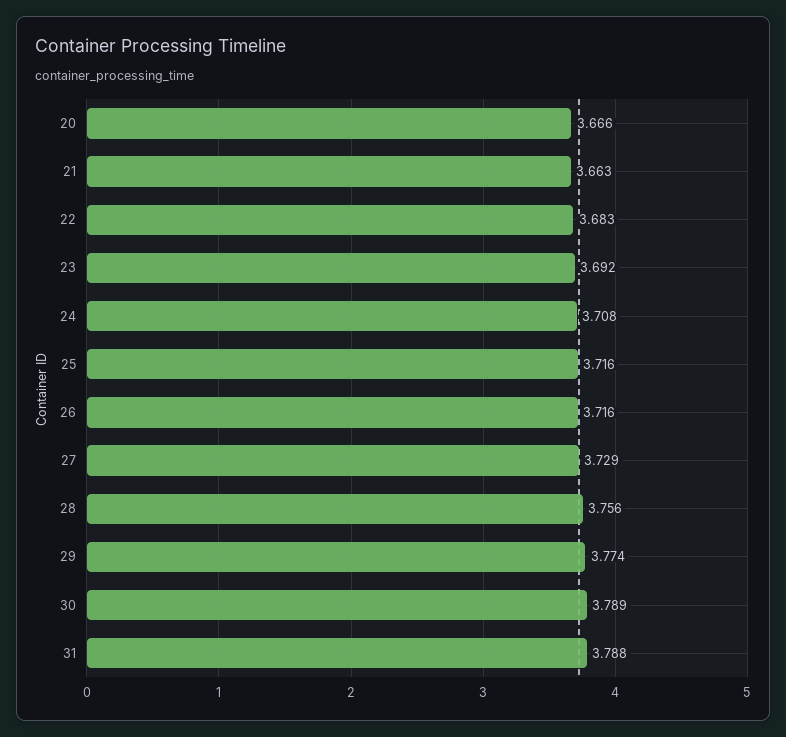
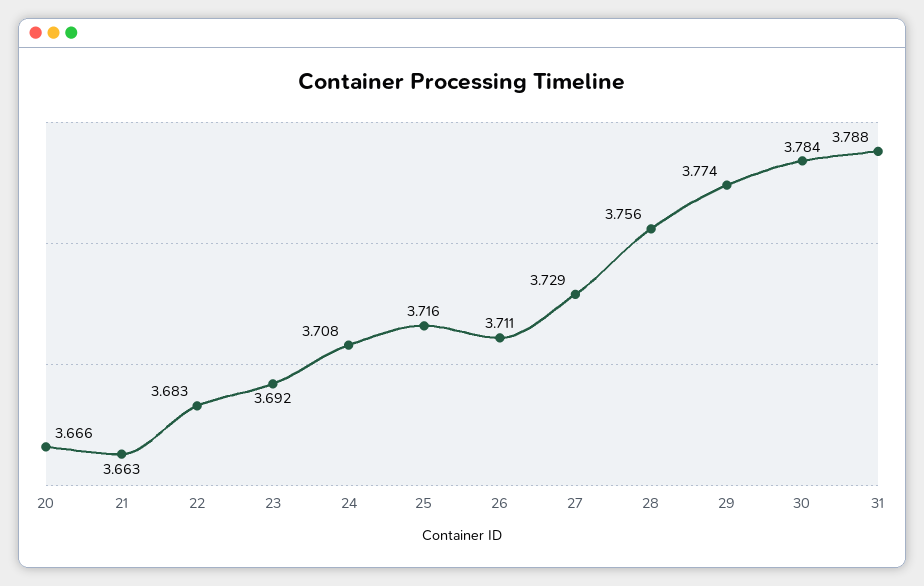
  {
    "20": 3.666,
    "21": 3.663,
    "22": 3.683,
    "23": 3.692,
    "24": 3.708,
    "25": 3.716,
-   "26": 3.716,
+   "26": 3.711,
    "27": 3.729,
    "28": 3.756,
    "29": 3.774,
-   "30": 3.789,
+   "30": 3.784,
    "31": 3.788
  }

